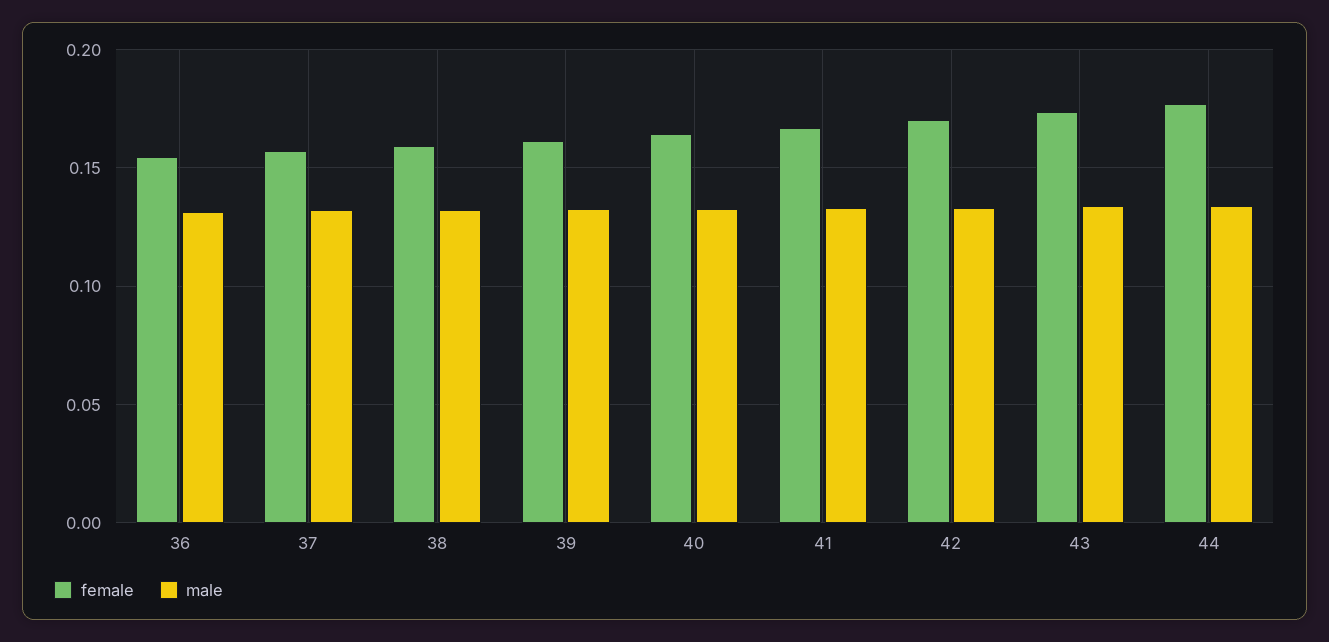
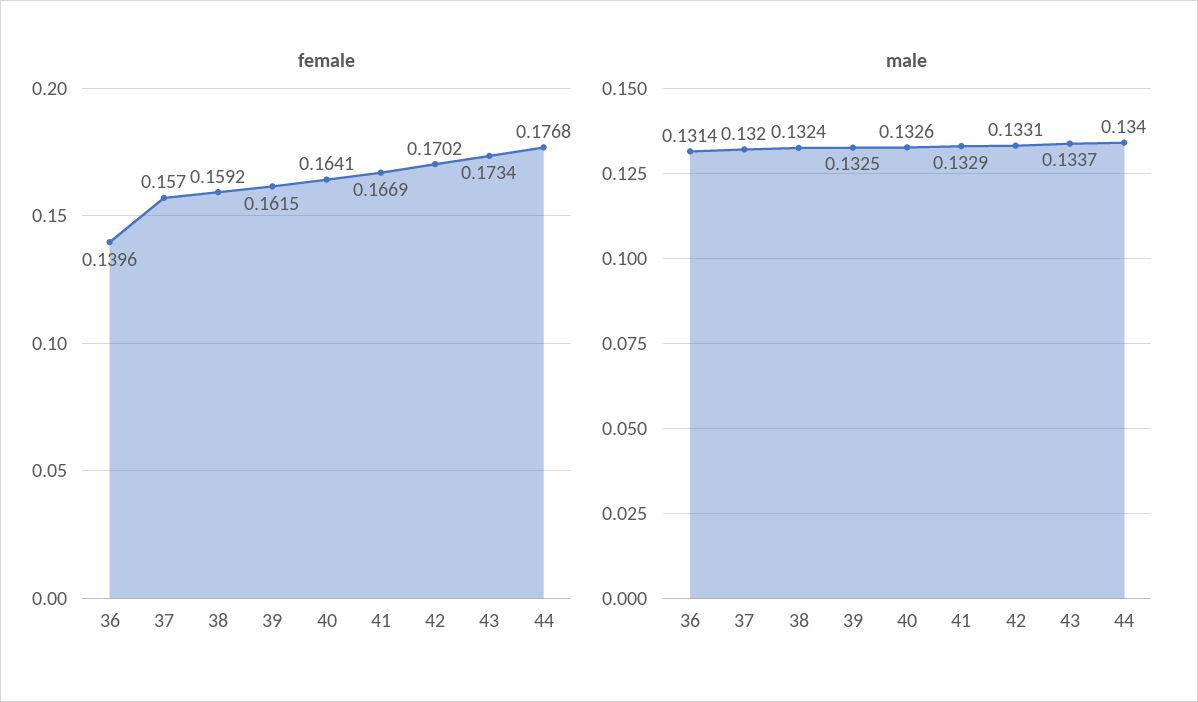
  {
    "female": {
-     "36": 0.155,
+     "36": 0.1396,
      "37": 0.157,
      "38": 0.1592,
      "39": 0.1615,
      "40": 0.1641,
      "41": 0.1669,
      "42": 0.1702,
      "43": 0.1734,
      "44": 0.1768
    },
    "male": {
      "36": 0.1314,
      "37": 0.132,
      "38": 0.1324,
      "39": 0.1325,
      "40": 0.1326,
      "41": 0.1329,
      "42": 0.1331,
      "43": 0.1337,
      "44": 0.134
    }
  }

